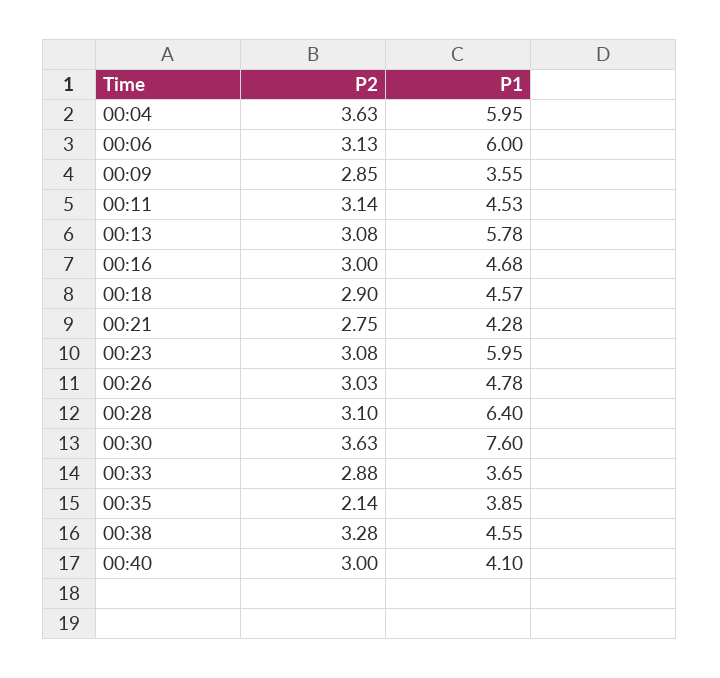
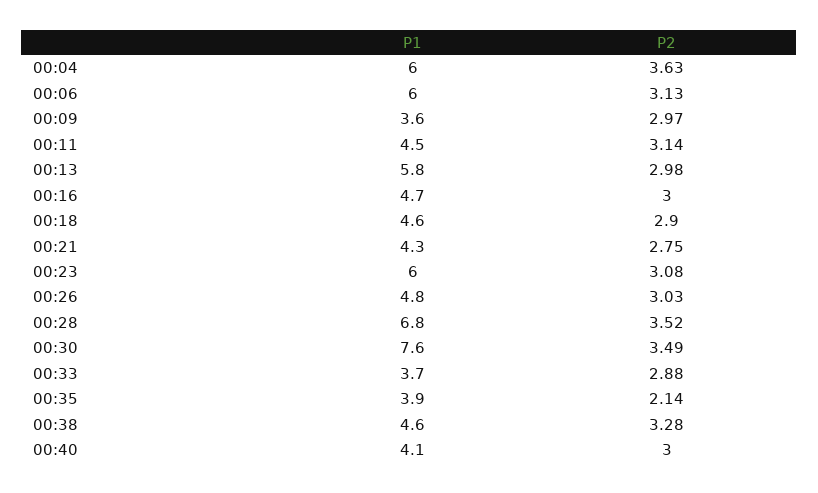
  {
    "P2": {
      "00:04": 3.63,
      "00:06": 3.13,
-     "00:09": 2.85,
+     "00:09": 2.97,
      "00:11": 3.14,
-     "00:13": 3.08,
+     "00:13": 2.98,
      "00:16": 3,
      "00:18": 2.9,
      "00:21": 2.75,
      "00:23": 3.08,
      "00:26": 3.03,
-     "00:28": 3.1,
+     "00:28": 3.52,
-     "00:30": 3.63,
+     "00:30": 3.49,
      "00:33": 2.88,
      "00:35": 2.14,
      "00:38": 3.28,
      "00:40": 3
    },
    "P1": {
      "00:04": 5.95,
      "00:06": 6,
      "00:09": 3.55,
      "00:11": 4.53,
      "00:13": 5.78,
      "00:16": 4.68,
      "00:18": 4.57,
      "00:21": 4.28,
      "00:23": 5.95,
      "00:26": 4.78,
-     "00:28": 6.4,
+     "00:28": 6.8,
      "00:30": 7.6,
      "00:33": 3.65,
      "00:35": 3.85,
      "00:38": 4.55,
      "00:40": 4.1
    }
  }

